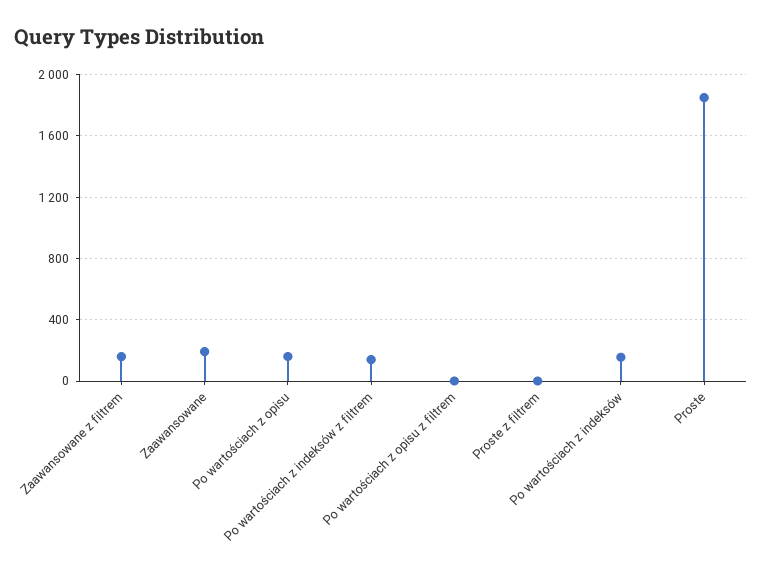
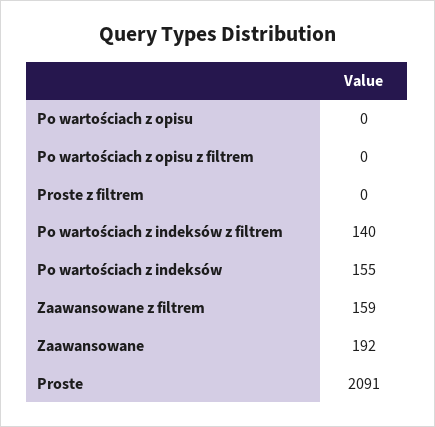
  {
    "Zaawansowane z filtrem": 159,
    "Zaawansowane": 192,
-   "Po wartościach z opisu": 150,
+   "Po wartościach z opisu": 0,
    "Po wartościach z indeksów z filtrem": 140,
    "Po wartościach z opisu z filtrem": 0,
    "Proste z filtrem": 0,
    "Po wartościach z indeksów": 155,
-   "Proste": 1850
+   "Proste": 2091
  }

